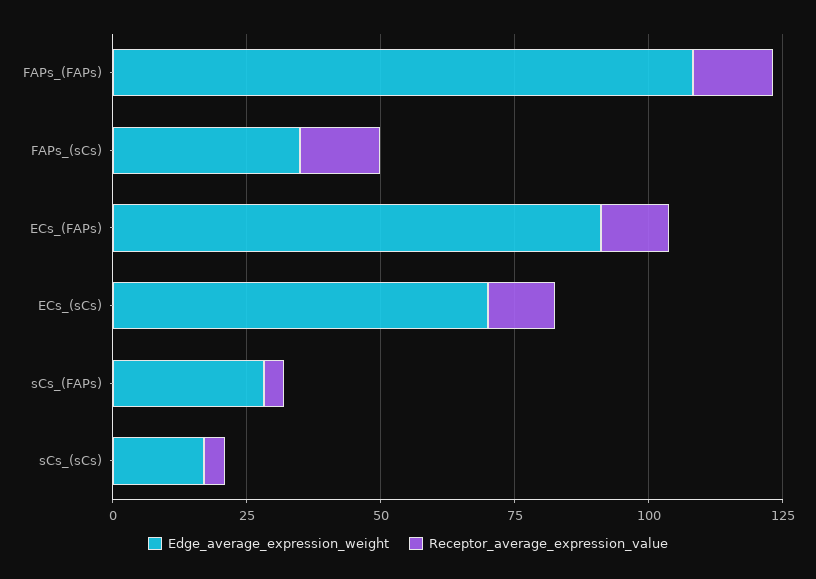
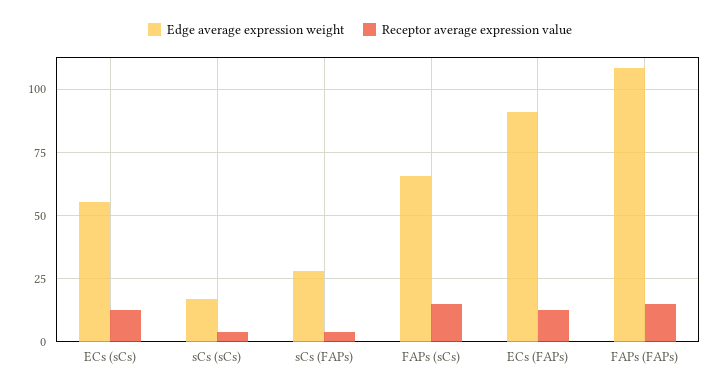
  {
    "Edge_average_expression_weight": {
      "FAPs_(FAPs)": 107.5,
-     "FAPs_(sCs)": 35,
+     "FAPs_(sCs)": 65,
      "ECs_(FAPs)": 90,
-     "ECs_(sCs)": 70,
+     "ECs_(sCs)": 55,
      "sCs_(FAPs)": 27.5,
      "sCs_(sCs)": 17.5
    },
    "Receptor_average_expression_value": {
      "FAPs_(FAPs)": 15,
      "FAPs_(sCs)": 15,
      "ECs_(FAPs)": 12.5,
      "ECs_(sCs)": 12.5,
      "sCs_(FAPs)": 5,
      "sCs_(sCs)": 5
    }
  }

